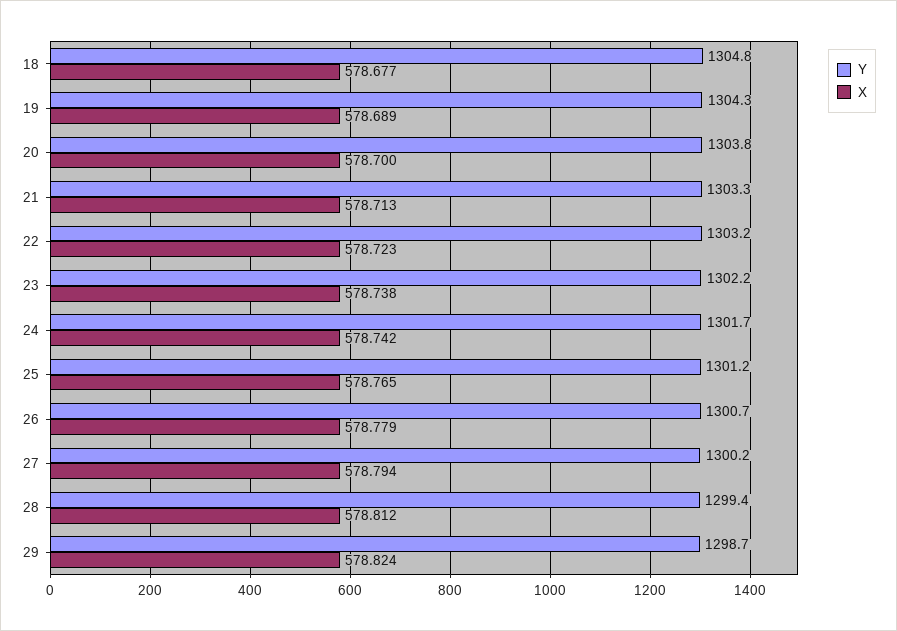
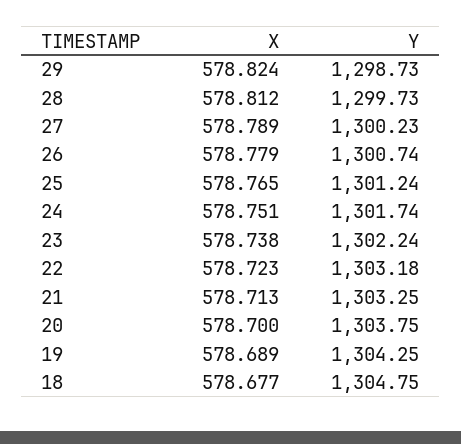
  {
    "Y": {
      "18": 1304.75,
      "19": 1304.25,
      "20": 1303.75,
      "21": 1303.25,
      "22": 1303.18,
      "23": 1302.24,
      "24": 1301.74,
      "25": 1301.24,
      "26": 1300.74,
      "27": 1300.23,
-     "28": 1299.4,
+     "28": 1299.73,
      "29": 1298.73
    },
    "X": {
      "18": 578.677,
      "19": 578.689,
      "20": 578.7,
      "21": 578.713,
      "22": 578.723,
      "23": 578.738,
-     "24": 578.742,
+     "24": 578.751,
      "25": 578.765,
      "26": 578.779,
-     "27": 578.794,
+     "27": 578.789,
      "28": 578.812,
      "29": 578.824
    }
  }

